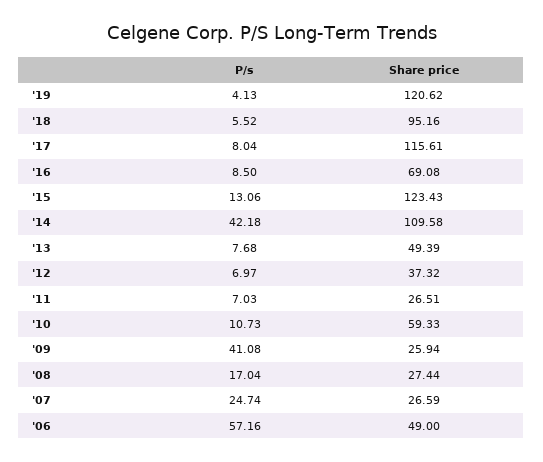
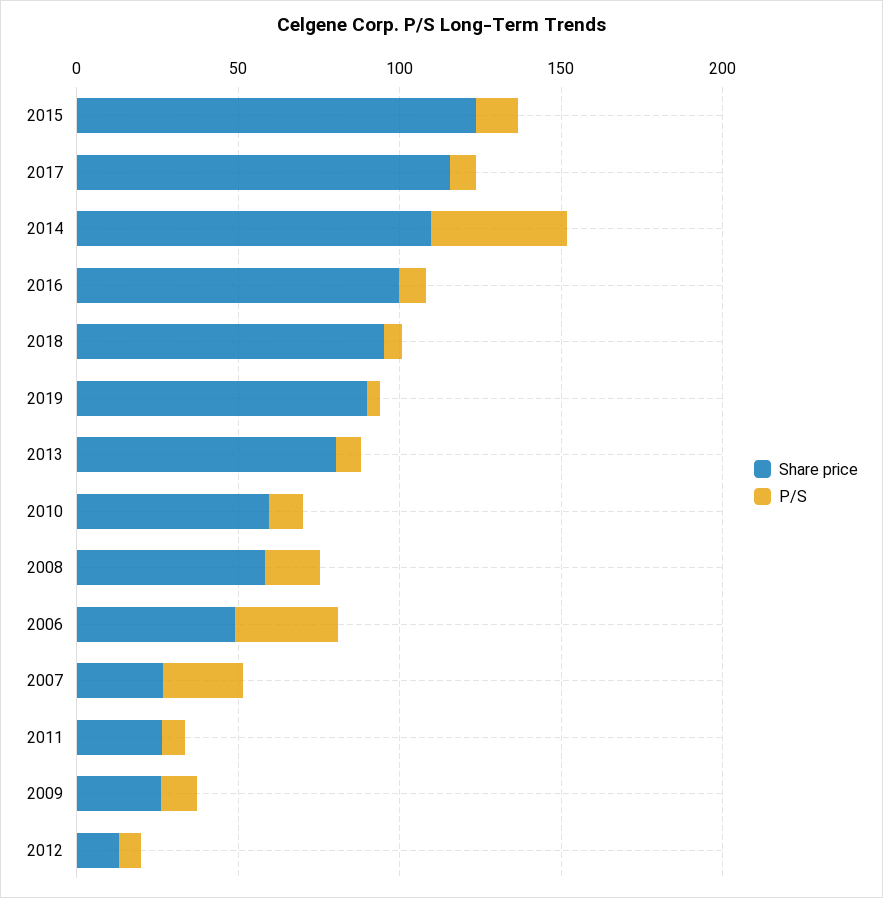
  {
    "P/s": {
      "'19": 4.13,
      "'18": 5.52,
      "'17": 8.04,
      "'16": 8.5,
      "'15": 13.06,
      "'14": 42.18,
      "'13": 7.68,
      "'12": 6.97,
      "'11": 7.03,
      "'10": 10.73,
-     "'09": 41.08,
+     "'09": 10,
      "'08": 17.04,
      "'07": 24.74,
-     "'06": 57.16
+     "'06": 30
    },
    "Share price": {
-     "'19": 120.62,
+     "'19": 90,
      "'18": 95.16,
      "'17": 115.61,
-     "'16": 69.08,
+     "'16": 100,
      "'15": 123.43,
      "'14": 109.58,
-     "'13": 49.39,
+     "'13": 80,
-     "'12": 37.32,
+     "'12": 10,
      "'11": 26.51,
      "'10": 59.33,
      "'09": 25.94,
-     "'08": 27.44,
+     "'08": 60,
      "'07": 26.59,
      "'06": 49
    }
  }

